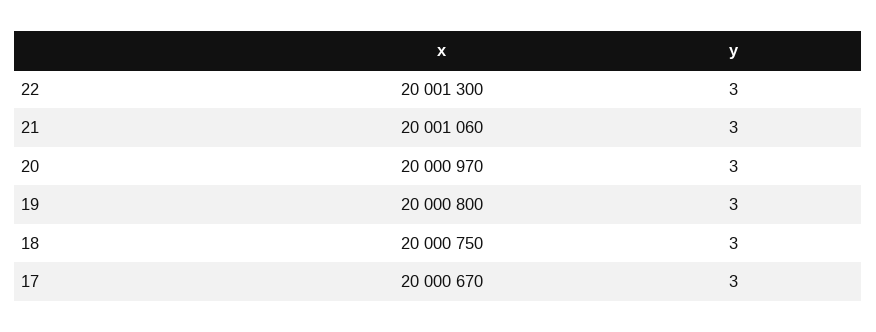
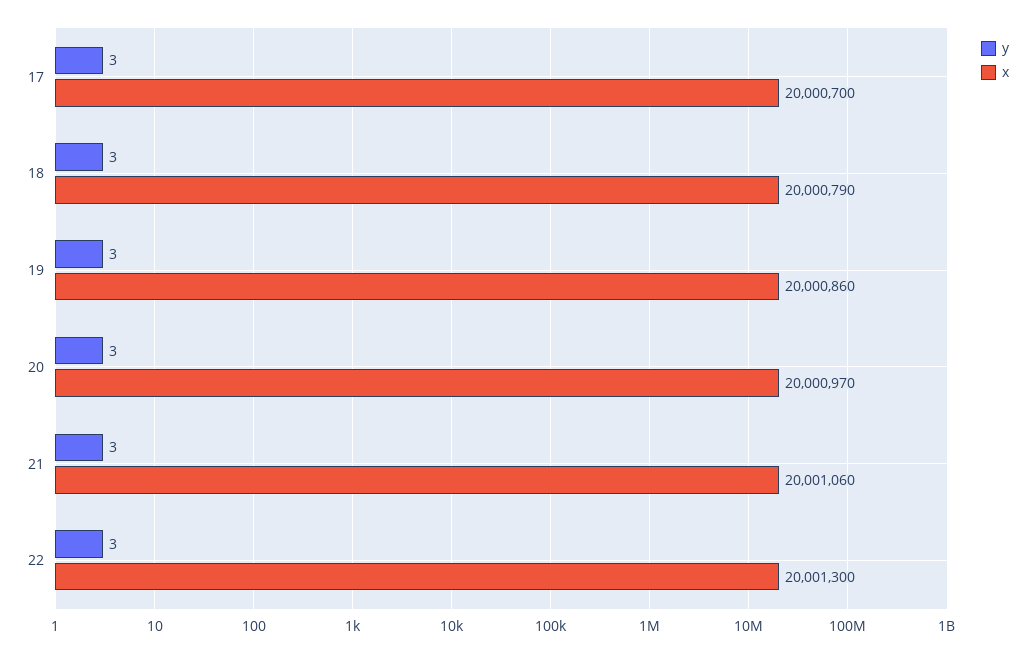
  {
    "x": {
      "22": 20001300,
      "21": 20001060,
      "20": 20000970,
-     "19": 20000800,
+     "19": 20000860,
-     "18": 20000750,
+     "18": 20000790,
-     "17": 20000670
+     "17": 20000700
    },
    "y": {
      "22": 3,
      "21": 3,
      "20": 3,
      "19": 3,
      "18": 3,
      "17": 3
    }
  }

